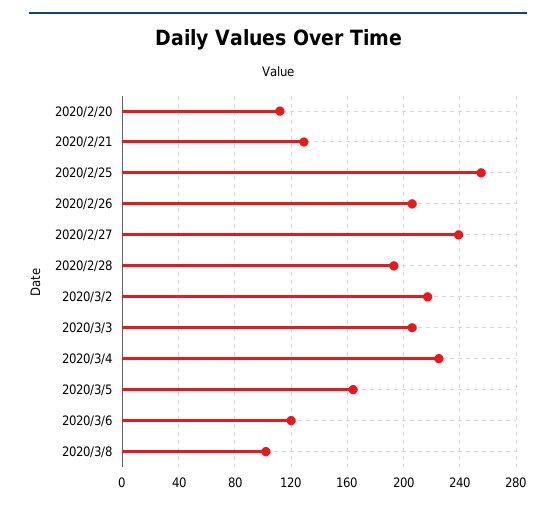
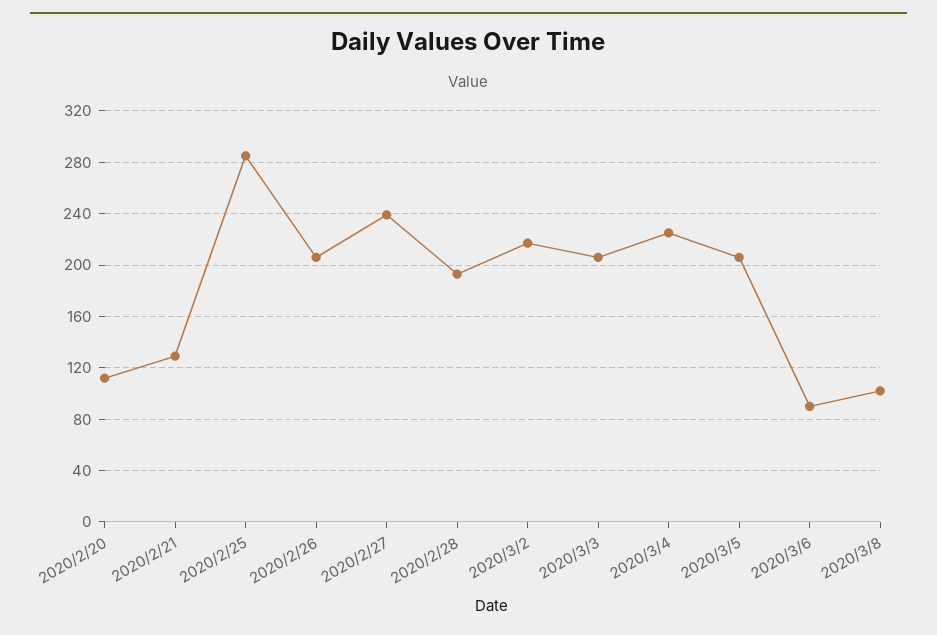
  {
    "2020/2/20": 110,
    "2020/2/21": 130,
-   "2020/2/25": 255,
+   "2020/2/25": 285,
    "2020/2/26": 205,
    "2020/2/27": 240,
    "2020/2/28": 195,
    "2020/3/2": 215,
    "2020/3/3": 205,
    "2020/3/4": 225,
-   "2020/3/5": 165,
+   "2020/3/5": 205,
-   "2020/3/6": 120,
+   "2020/3/6": 90,
    "2020/3/8": 100
  }

